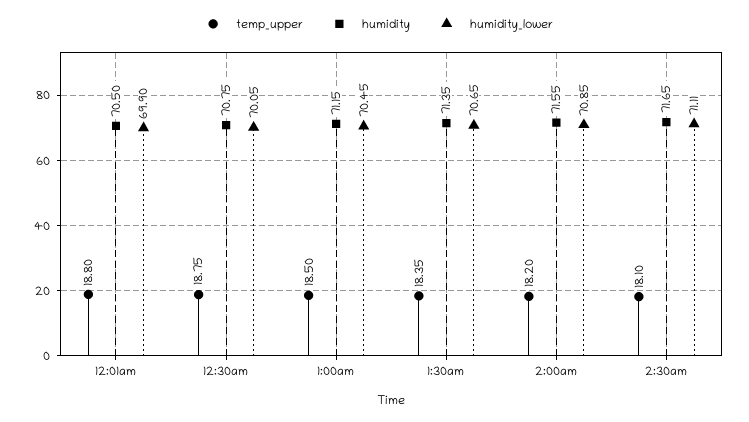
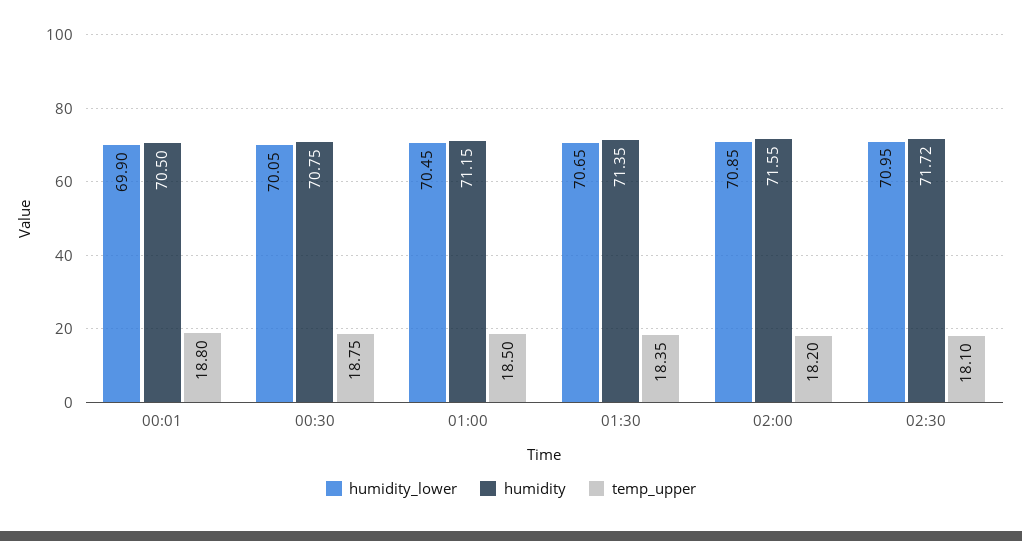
  {
    "temp_upper": {
      "12:01am": 18.8,
      "12:30am": 18.75,
      "1:00am": 18.5,
      "1:30am": 18.35,
      "2:00am": 18.2,
      "2:30am": 18.1
    },
    "humidity": {
      "12:01am": 70.5,
      "12:30am": 70.75,
      "1:00am": 71.15,
      "1:30am": 71.35,
      "2:00am": 71.55,
-     "2:30am": 71.65
+     "2:30am": 71.72
    },
    "humidity_lower": {
      "12:01am": 69.9,
      "12:30am": 70.05,
      "1:00am": 70.45,
      "1:30am": 70.65,
      "2:00am": 70.85,
-     "2:30am": 71.11
+     "2:30am": 70.95
    }
  }

